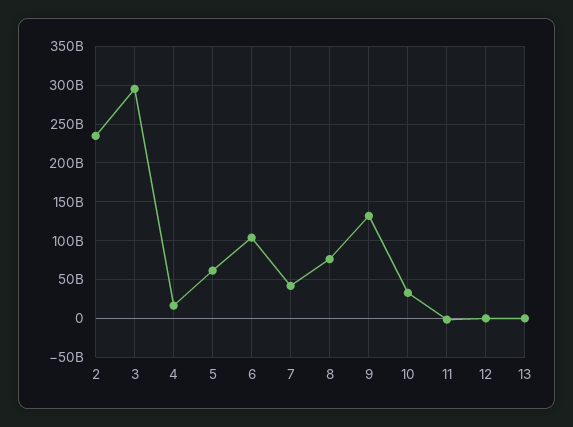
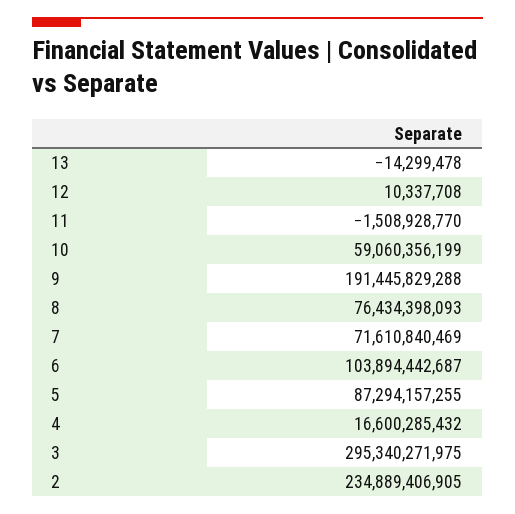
  {
    "2": 234889406905,
    "3": 295340271975,
    "4": 16600285432,
-   "5": 60000000000,
+   "5": 87294157255,
    "6": 103894442687,
-   "7": 40000000000,
+   "7": 71610840469,
    "8": 76434398093,
-   "9": 130000000000,
+   "9": 191445829288,
-   "10": 30000000000,
+   "10": 59060356199,
    "11": -1508928770,
    "12": 10337708,
    "13": -14299478
  }

